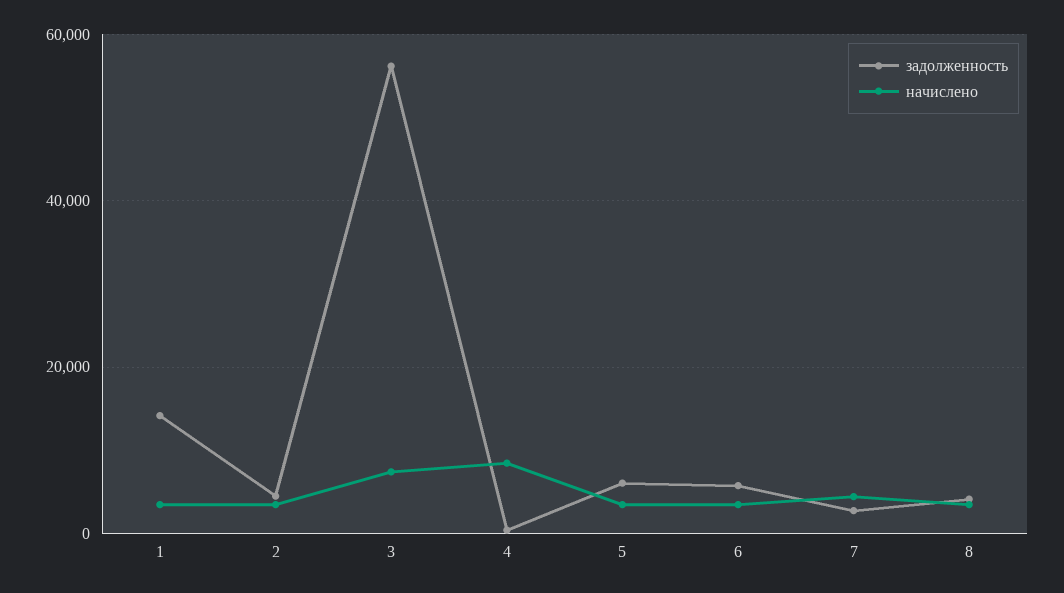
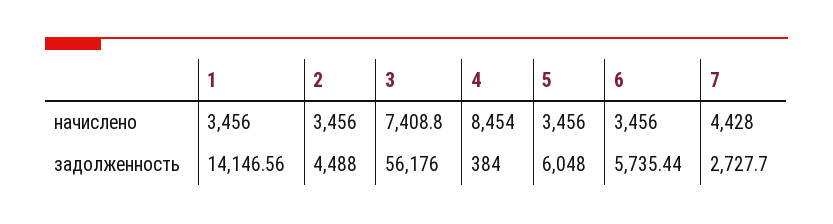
  {
    "задолженность": {
      "1": 14146.56,
      "2": 4488,
      "3": 56176,
      "4": 384,
      "5": 6048,
      "6": 5735.44,
-     "7": 2727.7,
+     "7": 2727.7
-     "8": 4000
    },
    "начислено": {
      "1": 3456,
      "2": 3456,
      "3": 7408.8,
      "4": 8454,
      "5": 3456,
      "6": 3456,
-     "7": 4428,
+     "7": 4428
-     "8": 4000
    }
  }

